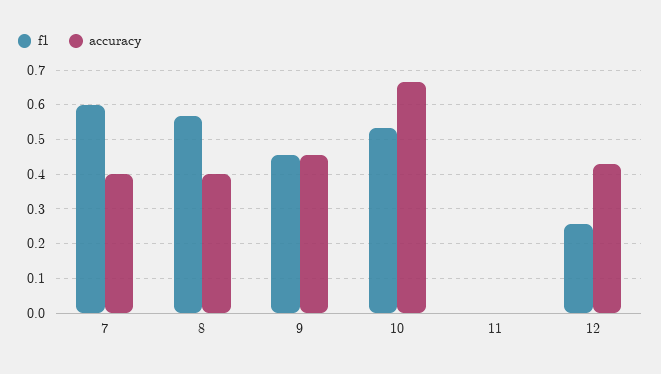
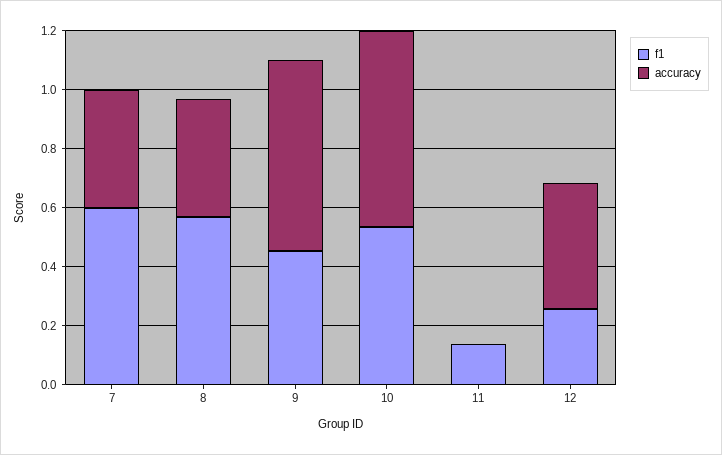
  {
    "f1": {
      "7": 0.6,
      "8": 0.56,
      "9": 0.46,
      "10": 0.54,
-     "11": 0,
+     "11": 0.15,
      "12": 0.26
    },
    "accuracy": {
      "7": 0.4,
      "8": 0.4,
-     "9": 0.46,
+     "9": 0.65,
      "10": 0.66,
      "11": 0,
      "12": 0.42
    }
  }

